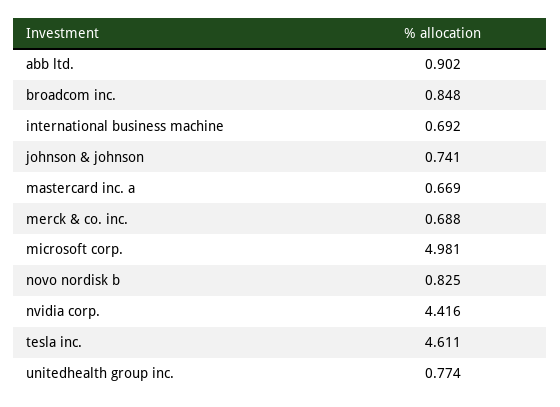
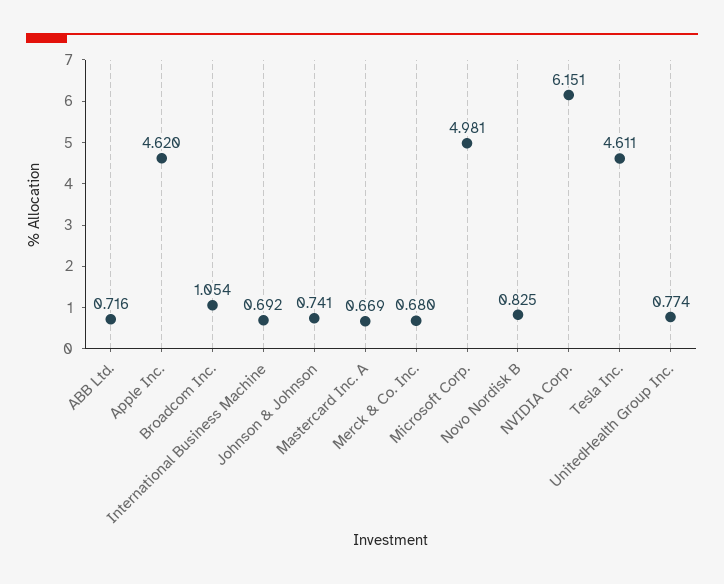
  {
-   "abb ltd.": 0.902,
+   "abb ltd.": 0.716,
-   "broadcom inc.": 0.848,
+   "broadcom inc.": 1.054,
    "international business machine": 0.692,
    "johnson & johnson": 0.741,
    "mastercard inc. a": 0.669,
-   "merck & co. inc.": 0.688,
+   "merck & co. inc.": 0.68,
    "microsoft corp.": 4.981,
    "novo nordisk b": 0.825,
-   "nvidia corp.": 4.416,
+   "nvidia corp.": 6.151,
    "tesla inc.": 4.611,
-   "unitedhealth group inc.": 0.774
+   "unitedhealth group inc.": 0.774,
+   "Apple Inc.": 4.62
  }

